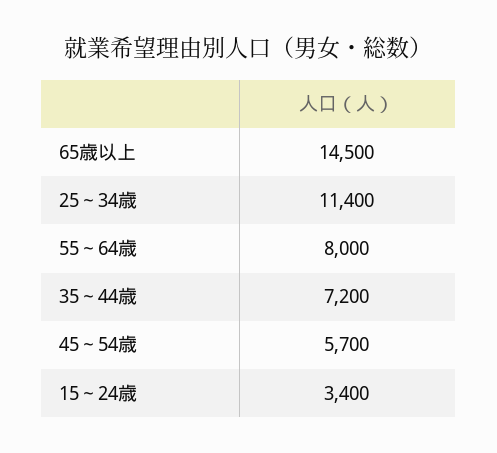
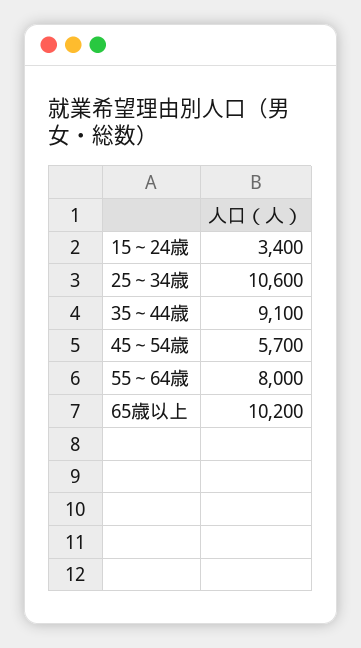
  {
-   "65歳以上": 14500,
+   "65歳以上": 10200,
-   "25～34歳": 11400,
+   "25～34歳": 10600,
    "55～64歳": 8000,
-   "35～44歳": 7200,
+   "35～44歳": 9100,
    "45～54歳": 5700,
    "15～24歳": 3400
  }

